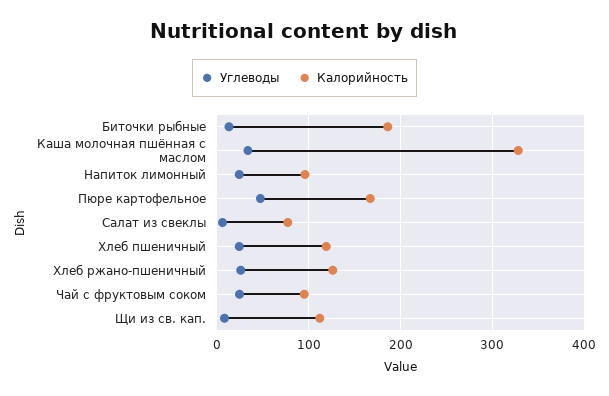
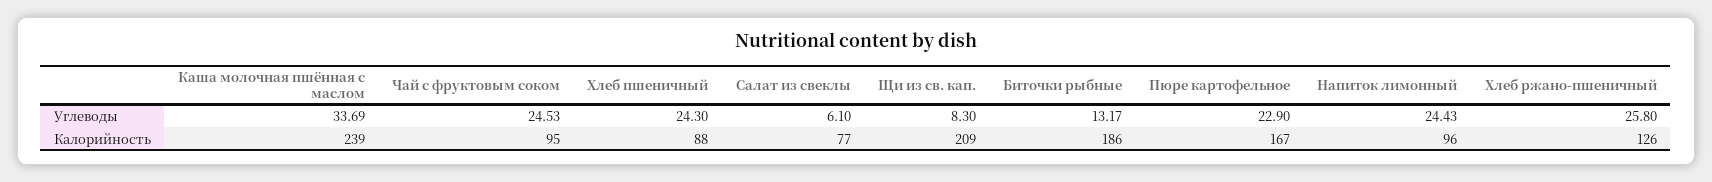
  {
    "Углеводы": {
      "Биточки рыбные": 13.17,
      "Каша молочная пшённая с маслом": 33.69,
      "Напиток лимонный": 24.43,
-     "Пюре картофельное": 50,
+     "Пюре картофельное": 22.9,
      "Салат из свеклы": 6.1,
      "Хлеб пшеничный": 24.3,
      "Хлеб ржано-пшеничный": 25.8,
      "Чай с фруктовым соком": 24.53,
      "Щи из св. кап.": 8.3
    },
    "Калорийность": {
      "Биточки рыбные": 186,
-     "Каша молочная пшённая с маслом": 330,
+     "Каша молочная пшённая с маслом": 239,
      "Напиток лимонный": 96,
      "Пюре картофельное": 167,
      "Салат из свеклы": 77,
-     "Хлеб пшеничный": 120,
+     "Хлеб пшеничный": 88,
      "Хлеб ржано-пшеничный": 126,
      "Чай с фруктовым соком": 95,
-     "Щи из св. кап.": 110
+     "Щи из св. кап.": 209
    }
  }

